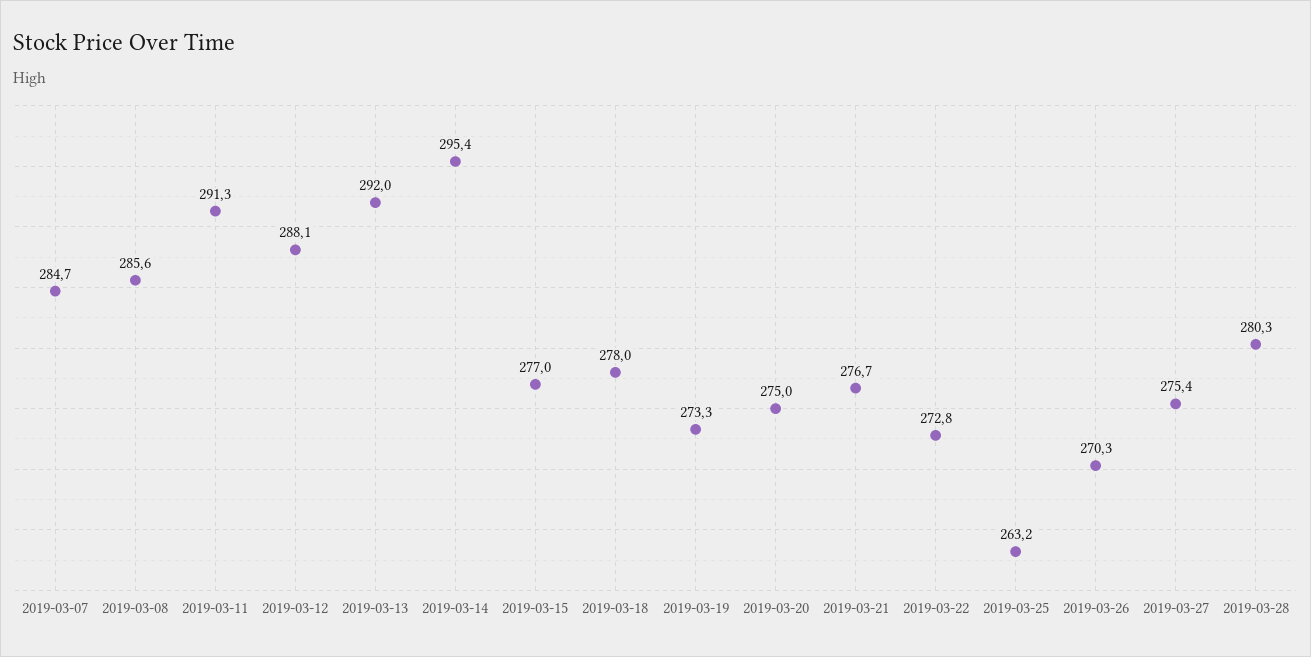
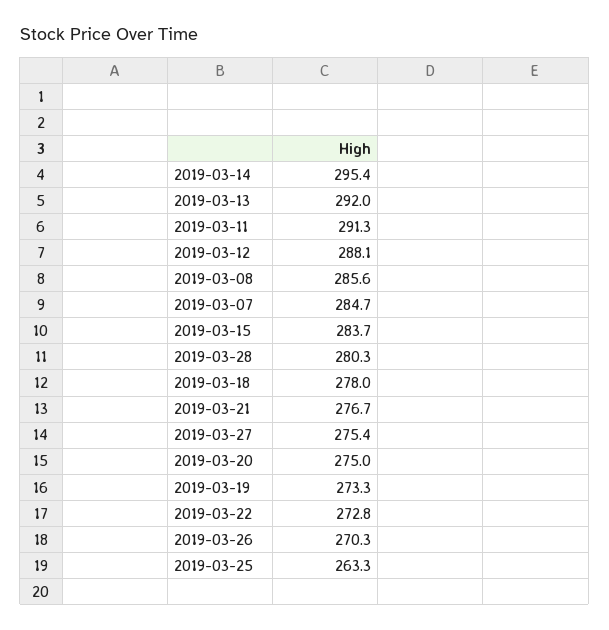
  {
    "2019-03-07": 284.7,
    "2019-03-08": 285.6,
    "2019-03-11": 291.3,
    "2019-03-12": 288.1,
    "2019-03-13": 292,
    "2019-03-14": 295.4,
-   "2019-03-15": 277,
+   "2019-03-15": 283.7,
    "2019-03-18": 278,
    "2019-03-19": 273.3,
    "2019-03-20": 275,
    "2019-03-21": 276.7,
    "2019-03-22": 272.8,
-   "2019-03-25": 263.2,
+   "2019-03-25": 263.3,
    "2019-03-26": 270.3,
    "2019-03-27": 275.4,
    "2019-03-28": 280.3
  }

